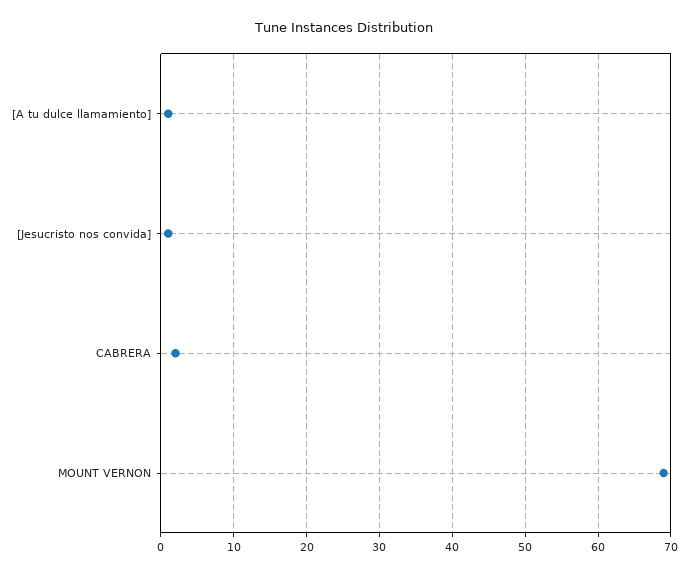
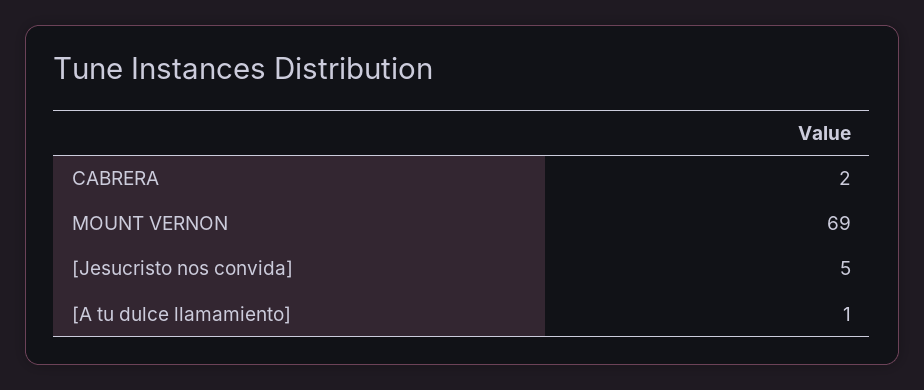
  {
    "[A tu dulce llamamiento]": 1,
-   "[Jesucristo nos convida]": 1,
+   "[Jesucristo nos convida]": 5,
    "CABRERA": 2,
    "MOUNT VERNON": 69
  }

